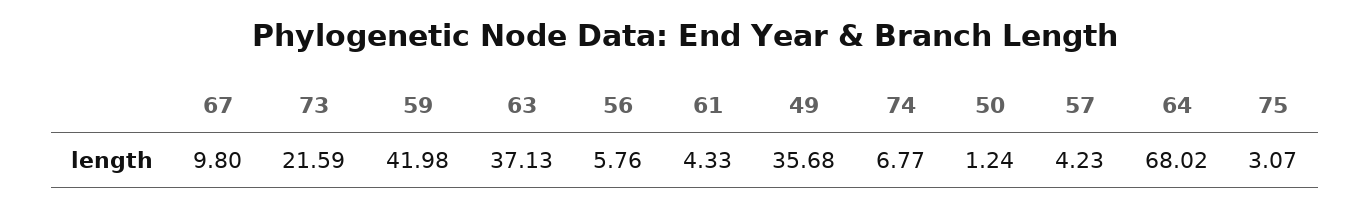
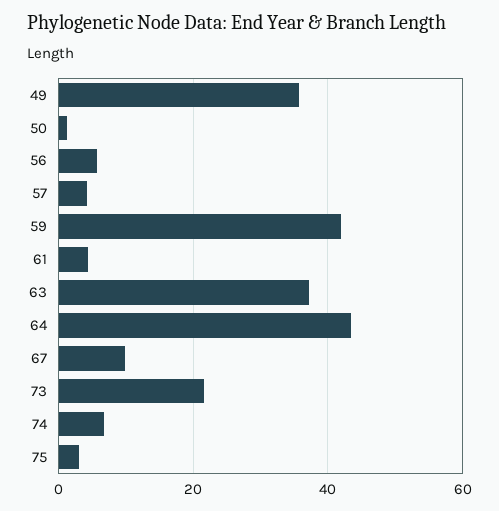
  {
    "67": 9.8,
    "73": 21.59,
    "59": 41.98,
    "63": 37.13,
    "56": 5.76,
    "61": 4.33,
    "49": 35.68,
    "74": 6.77,
    "50": 1.24,
    "57": 4.23,
-   "64": 68.02,
+   "64": 44,
    "75": 3.07
  }

